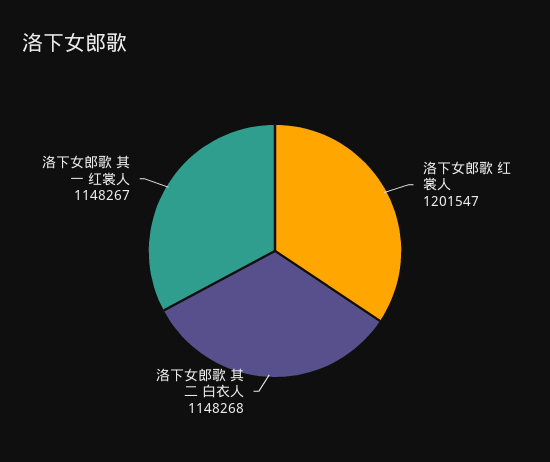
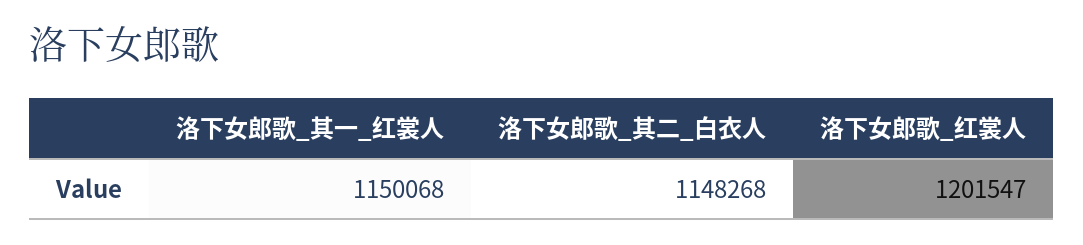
  {
    "洛下女郎歌 红裳人": 1201547,
    "洛下女郎歌 其二 白衣人": 1148268,
-   "洛下女郎歌 其一 红裳人": 1148267
+   "洛下女郎歌 其一 红裳人": 1150068
  }

